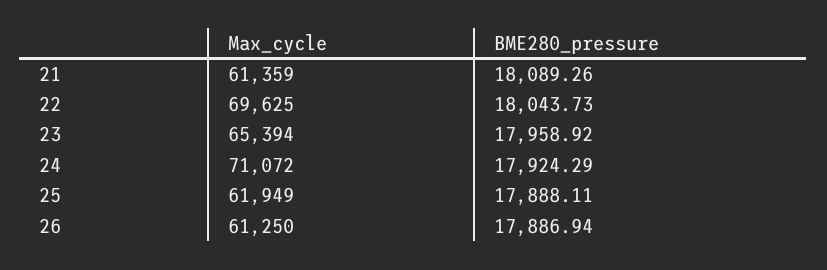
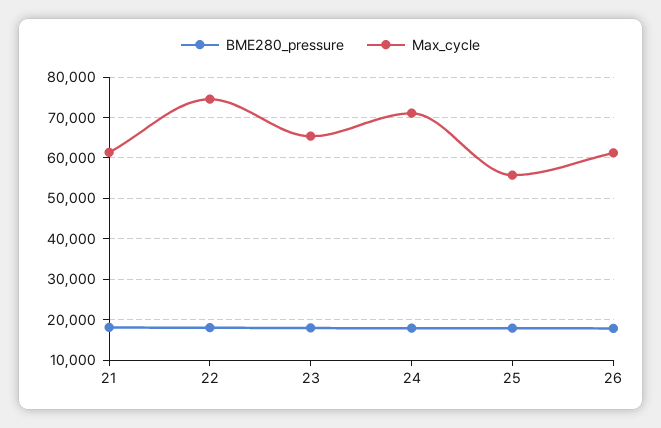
  {
    "Max_cycle": {
      "21": 61359,
-     "22": 69625,
+     "22": 74000,
      "23": 65394,
      "24": 71072,
-     "25": 61949,
+     "25": 56000,
      "26": 61250
    },
    "BME280_pressure": {
      "21": 18089.26,
      "22": 18043.73,
      "23": 17958.92,
      "24": 17924.29,
      "25": 17888.11,
      "26": 17886.94
    }
  }

